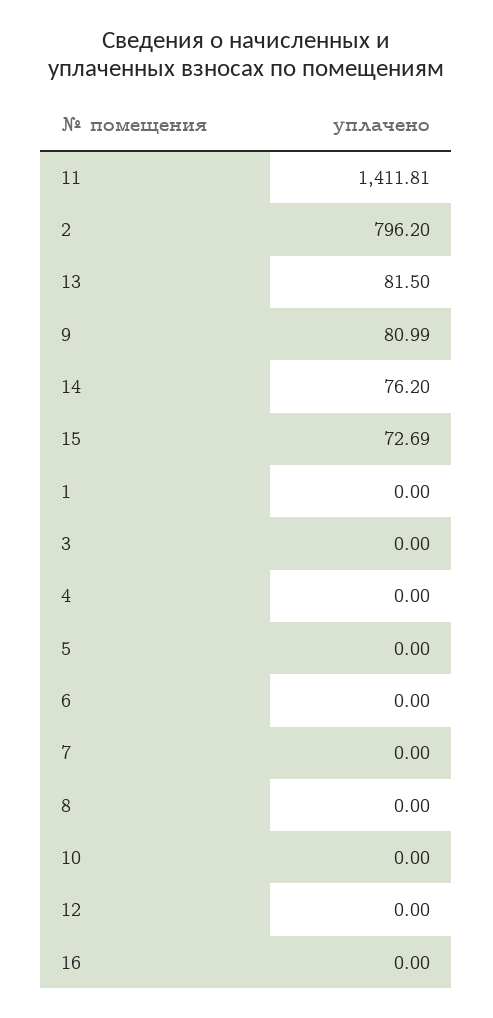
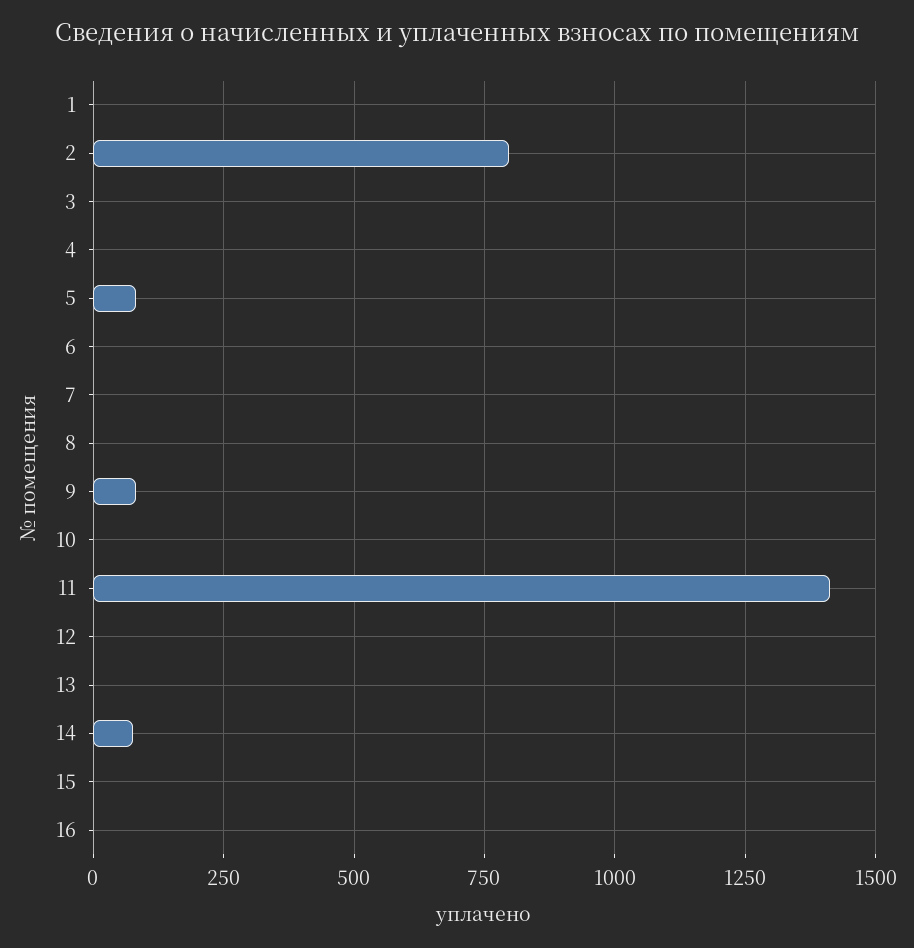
  {
    "11": 1411.81,
    "2": 796.2,
-   "13": 81.5,
+   "13": 0,
    "9": 80.99,
    "14": 76.2,
-   "15": 72.69,
+   "15": 0,
    "1": 0,
    "3": 0,
    "4": 0,
-   "5": 0,
+   "5": 75,
    "6": 0,
    "7": 0,
    "8": 0,
    "10": 0,
    "12": 0,
    "16": 0
  }

